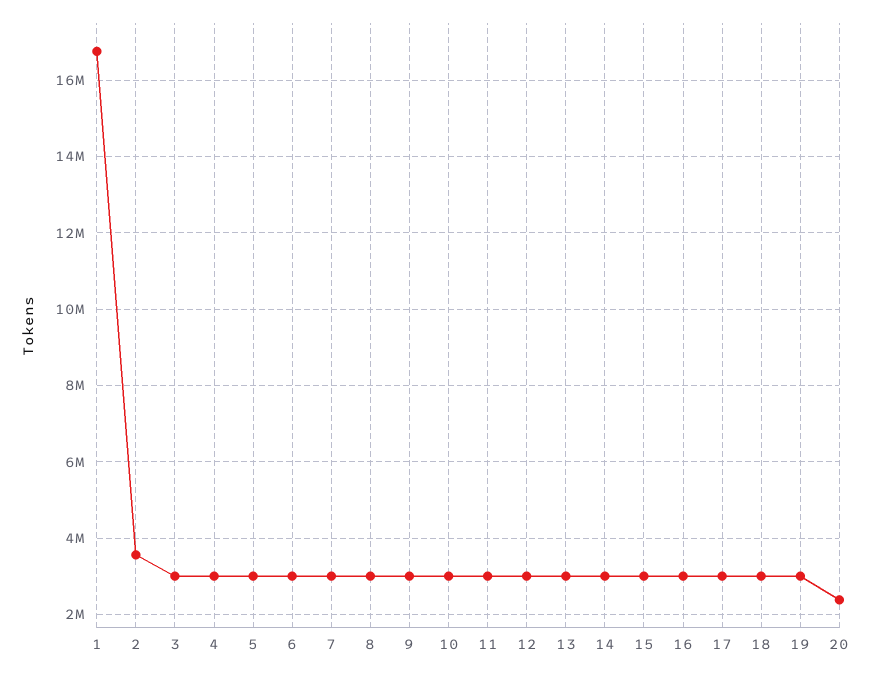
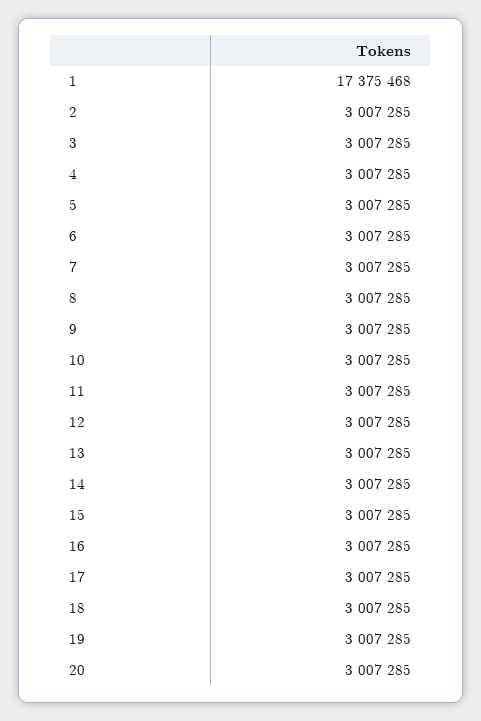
  {
-   "1": 16800000,
+   "1": 17375468,
-   "2": 3600000,
+   "2": 3007285,
    "3": 3007285,
    "4": 3007285,
    "5": 3007285,
    "6": 3007285,
    "7": 3007285,
    "8": 3007285,
    "9": 3007285,
    "10": 3007285,
    "11": 3007285,
    "12": 3007285,
    "13": 3007285,
    "14": 3007285,
    "15": 3007285,
    "16": 3007285,
    "17": 3007285,
    "18": 3007285,
    "19": 3007285,
-   "20": 2400000
+   "20": 3007285
  }

